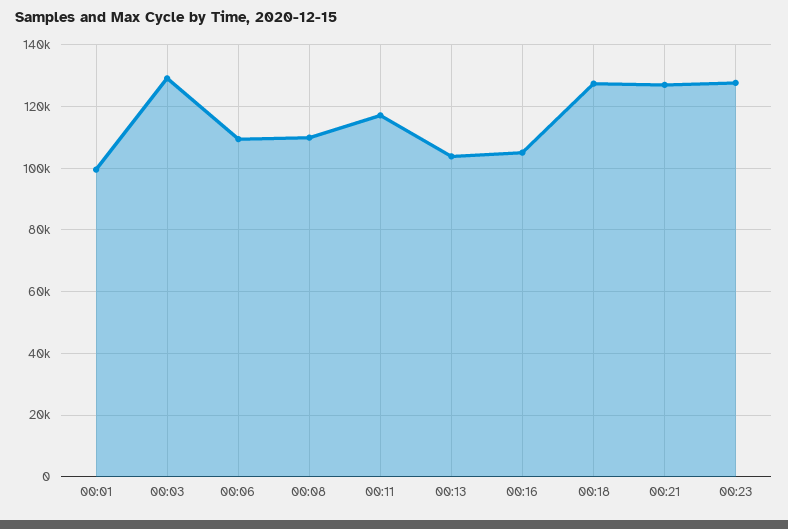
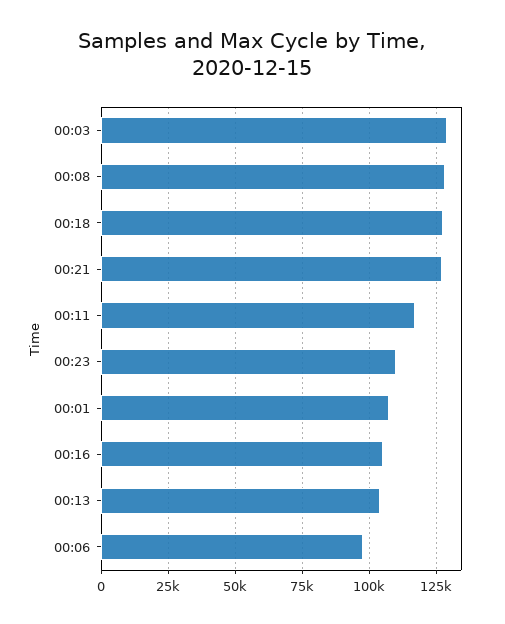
  {
-   "00:01": 100000,
+   "00:01": 107500,
    "00:03": 130000,
-   "00:06": 110000,
+   "00:06": 97500,
-   "00:08": 110000,
+   "00:08": 127500,
    "00:11": 118000,
    "00:13": 104000,
    "00:16": 106000,
    "00:18": 128000,
    "00:21": 126000,
-   "00:23": 128000
+   "00:23": 110000
  }

